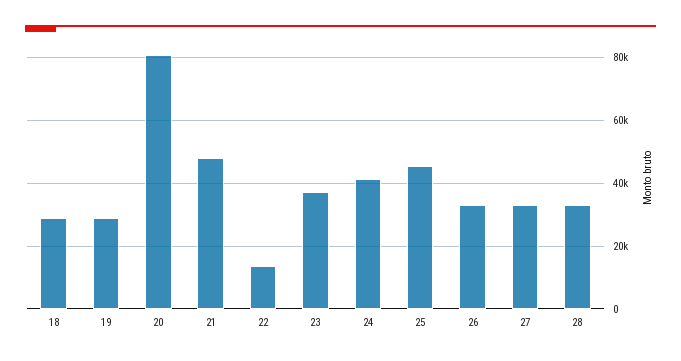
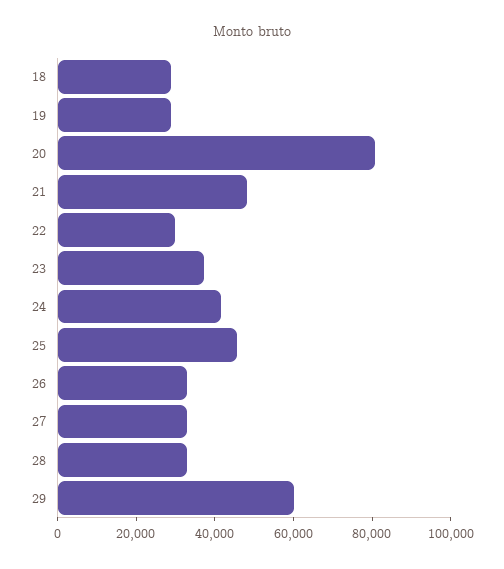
  {
    "18": 28000,
    "19": 28000,
    "20": 80000,
    "21": 48000,
-   "22": 14000,
+   "22": 30000,
    "23": 38000,
    "24": 42000,
    "25": 46000,
    "26": 32000,
    "27": 32000,
-   "28": 32000
+   "28": 32000,
+   "29": 60000
  }

